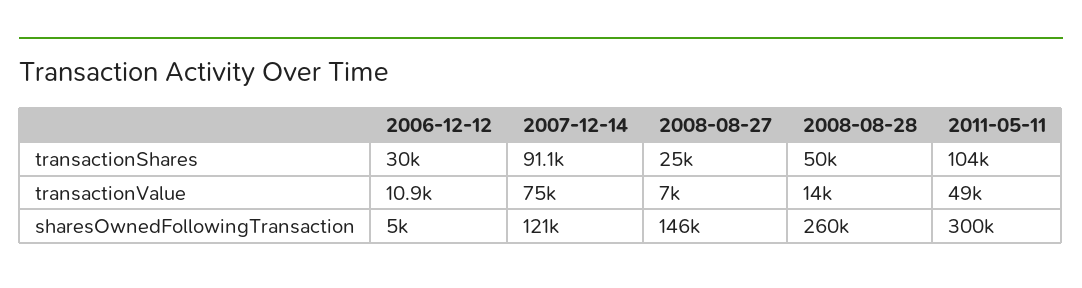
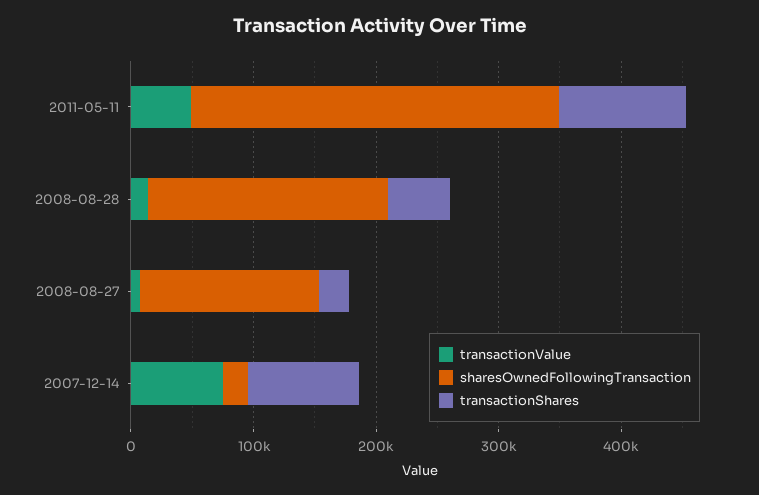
  {
    "transactionShares": {
-     "2006-12-12": 30000,
      "2007-12-14": 91100,
      "2008-08-27": 25000,
      "2008-08-28": 50000,
      "2011-05-11": 104000
    },
    "transactionValue": {
-     "2006-12-12": 10900,
      "2007-12-14": 75000,
      "2008-08-27": 7000,
      "2008-08-28": 14000,
      "2011-05-11": 49000
    },
    "sharesOwnedFollowingTransaction": {
-     "2006-12-12": 5000,
-     "2007-12-14": 121000,
+     "2007-12-14": 20000,
      "2008-08-27": 146000,
-     "2008-08-28": 260000,
+     "2008-08-28": 200000,
      "2011-05-11": 300000
    }
  }

